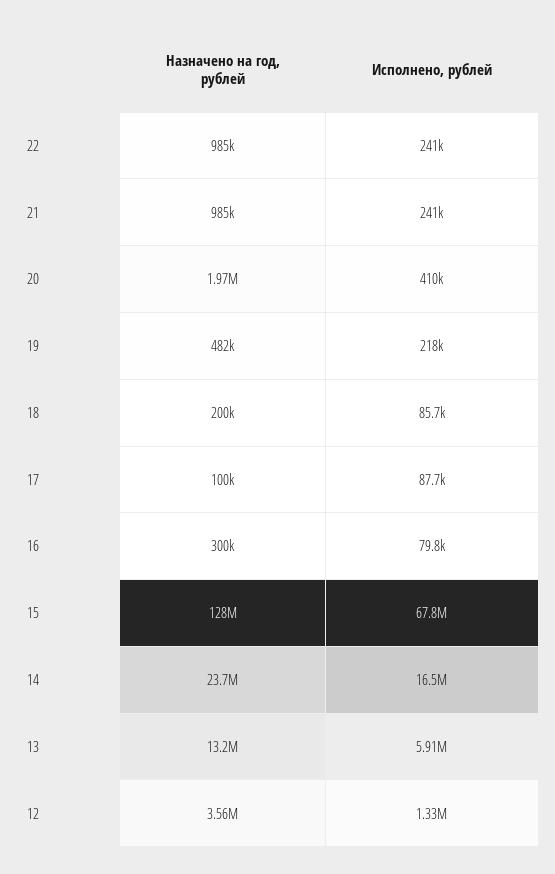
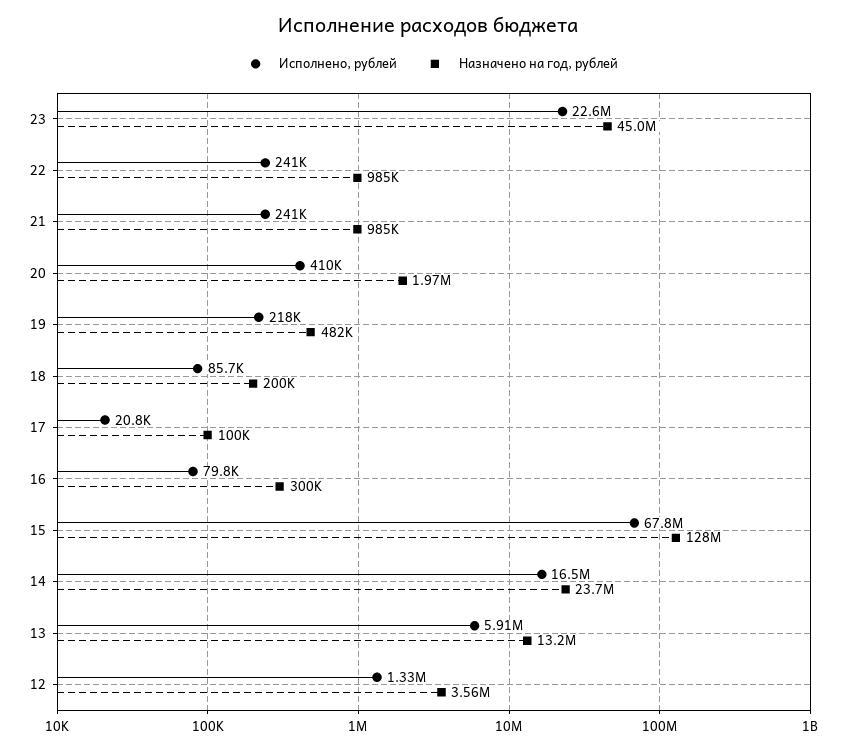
  {
    "Назначено на год, рублей": {
      "22": 985000,
      "21": 985000,
      "20": 1970000,
      "19": 482000,
      "18": 200000,
      "17": 100000,
      "16": 300000,
      "15": 128000000,
      "14": 23700000,
      "13": 13200000,
-     "12": 3560000
+     "12": 3560000,
+     "23": 45000000
    },
    "Исполнено, рублей": {
      "22": 241000,
      "21": 241000,
      "20": 410000,
      "19": 218000,
      "18": 85700,
-     "17": 87700,
+     "17": 20800,
      "16": 79800,
      "15": 67800000,
      "14": 16500000,
      "13": 5910000,
-     "12": 1330000
+     "12": 1330000,
+     "23": 22600000
    }
  }

